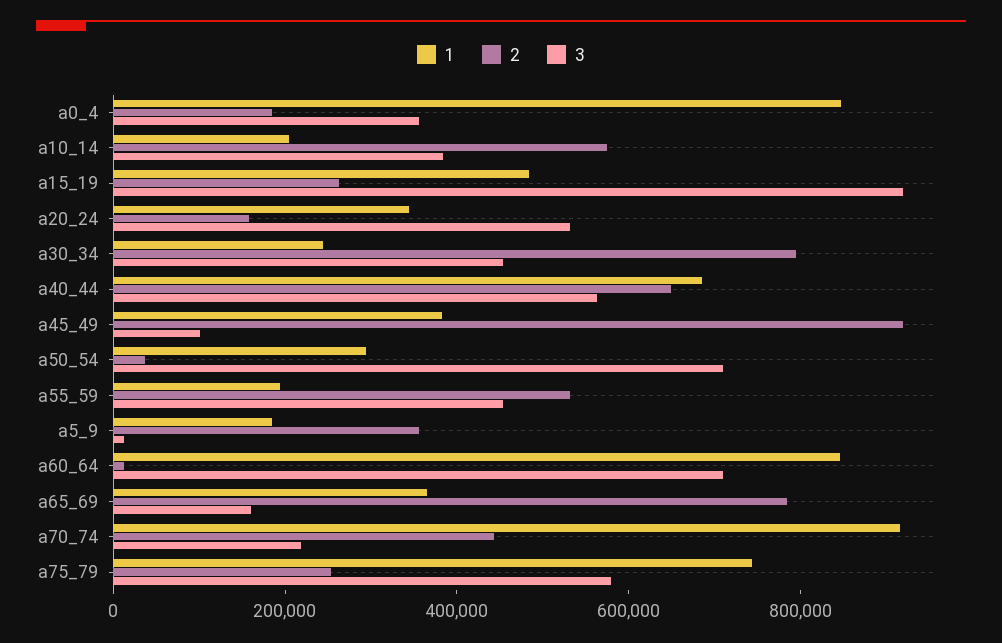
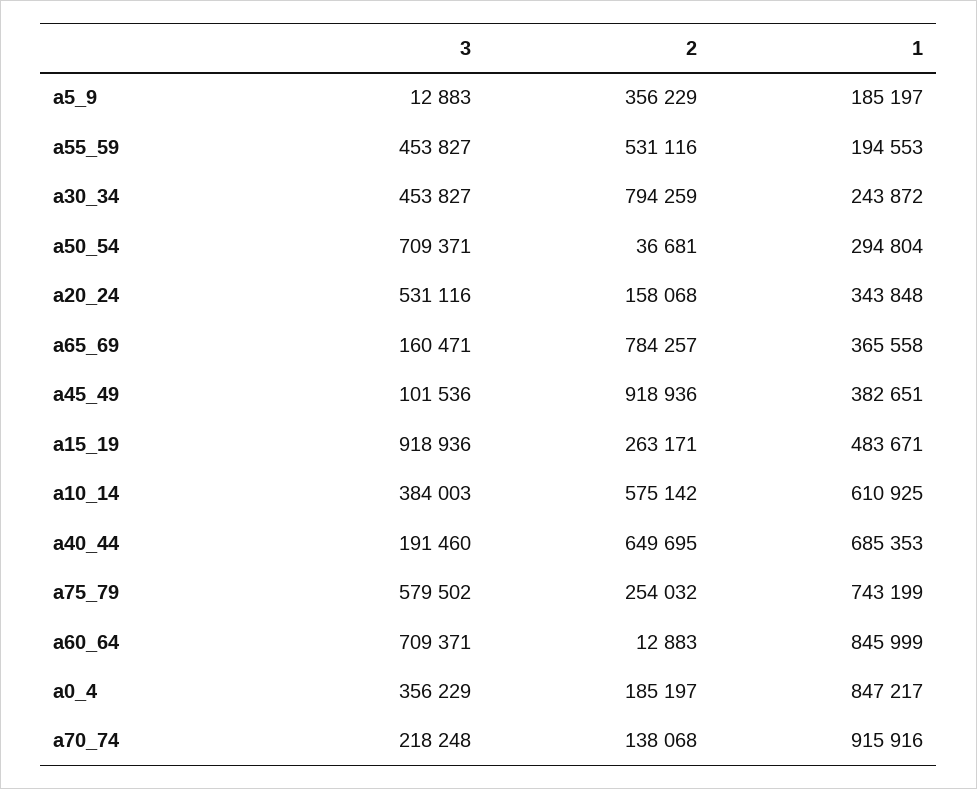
  {
    "1": {
      "a0_4": 847217,
-     "a10_14": 200000,
+     "a10_14": 610925,
      "a15_19": 483671,
      "a20_24": 343848,
      "a30_34": 243872,
      "a40_44": 685353,
      "a45_49": 382651,
      "a50_54": 294804,
      "a55_59": 194553,
      "a5_9": 185197,
      "a60_64": 845999,
      "a65_69": 365558,
      "a70_74": 915916,
      "a75_79": 743199
    },
    "2": {
      "a0_4": 185197,
      "a10_14": 575142,
      "a15_19": 263171,
      "a20_24": 158068,
      "a30_34": 794259,
      "a40_44": 649695,
      "a45_49": 918936,
      "a50_54": 36681,
      "a55_59": 531116,
      "a5_9": 356229,
      "a60_64": 12883,
      "a65_69": 784257,
-     "a70_74": 450000,
+     "a70_74": 138068,
      "a75_79": 254032
    },
    "3": {
      "a0_4": 356229,
      "a10_14": 384003,
      "a15_19": 918936,
      "a20_24": 531116,
      "a30_34": 453827,
-     "a40_44": 550000,
+     "a40_44": 191460,
      "a45_49": 101536,
      "a50_54": 709371,
      "a55_59": 453827,
      "a5_9": 12883,
      "a60_64": 709371,
      "a65_69": 160471,
      "a70_74": 218248,
      "a75_79": 579502
    }
  }

